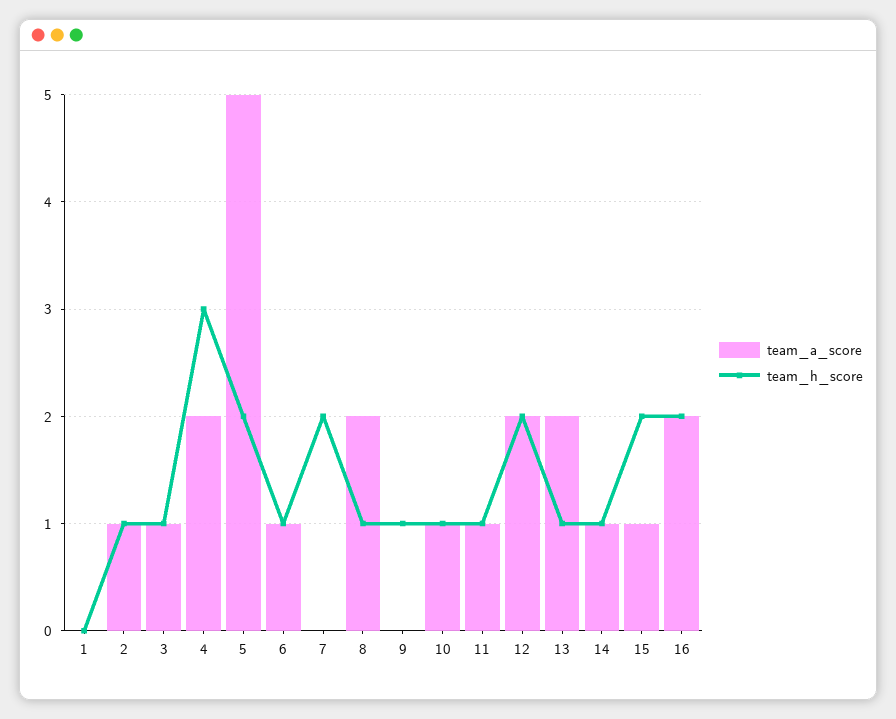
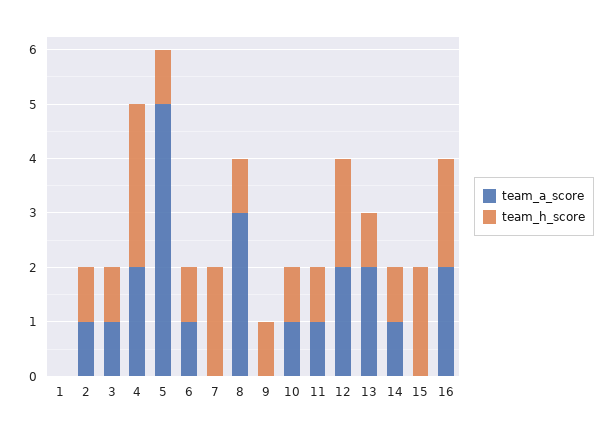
  {
    "team_a_score": {
      "1": 0,
      "2": 1,
      "3": 1,
      "4": 2,
      "5": 5,
      "6": 1,
      "7": 0,
-     "8": 2,
+     "8": 3,
      "9": 0,
      "10": 1,
      "11": 1,
      "12": 2,
      "13": 2,
      "14": 1,
-     "15": 1,
+     "15": 0,
      "16": 2
    },
    "team_h_score": {
      "1": 0,
      "2": 1,
      "3": 1,
      "4": 3,
-     "5": 2,
+     "5": 1,
      "6": 1,
      "7": 2,
      "8": 1,
      "9": 1,
      "10": 1,
      "11": 1,
      "12": 2,
      "13": 1,
      "14": 1,
      "15": 2,
      "16": 2
    }
  }

